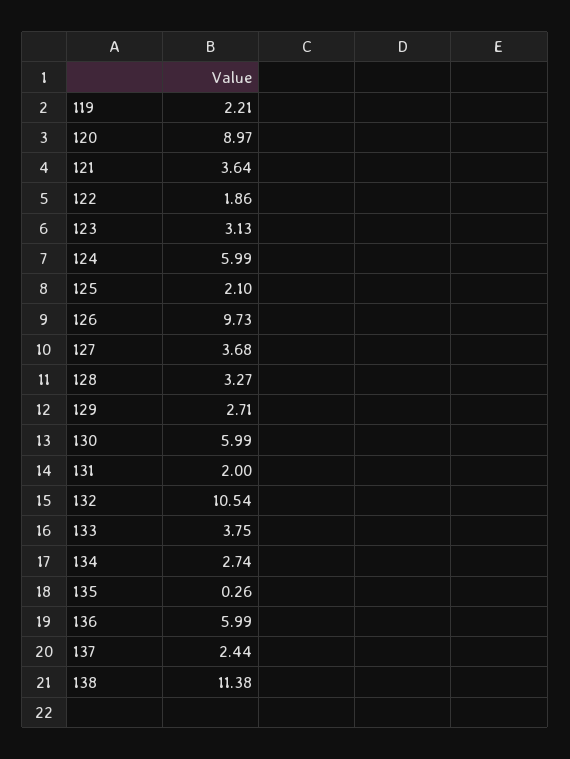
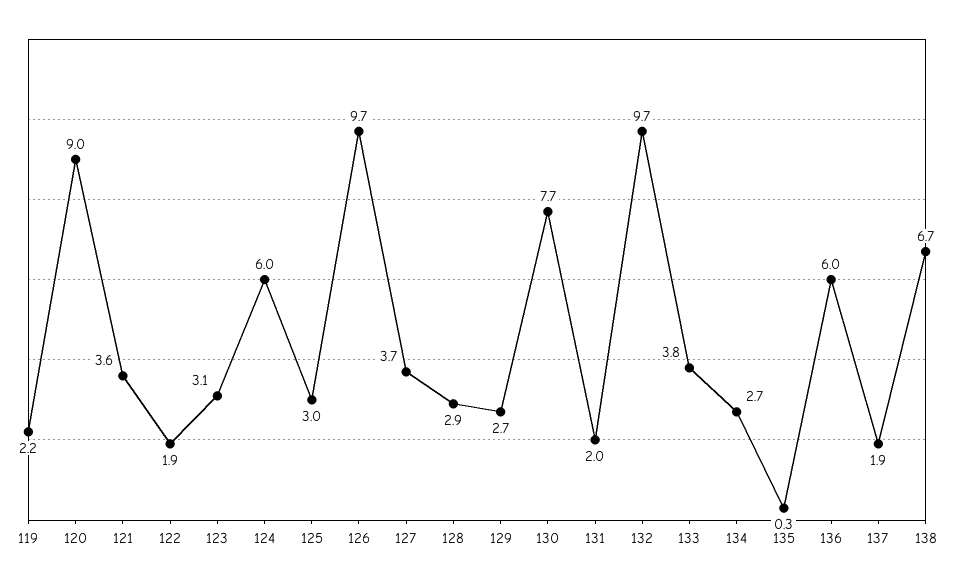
  {
    "119": 2.21,
    "120": 8.97,
    "121": 3.64,
    "122": 1.86,
    "123": 3.13,
    "124": 5.99,
-   "125": 2.1,
+   "125": 3,
    "126": 9.73,
    "127": 3.68,
-   "128": 3.27,
+   "128": 2.9,
    "129": 2.71,
-   "130": 5.99,
+   "130": 7.7,
    "131": 2,
-   "132": 10.54,
+   "132": 9.7,
    "133": 3.75,
    "134": 2.74,
    "135": 0.26,
    "136": 5.99,
-   "137": 2.44,
+   "137": 1.9,
-   "138": 11.38
+   "138": 6.7
  }

